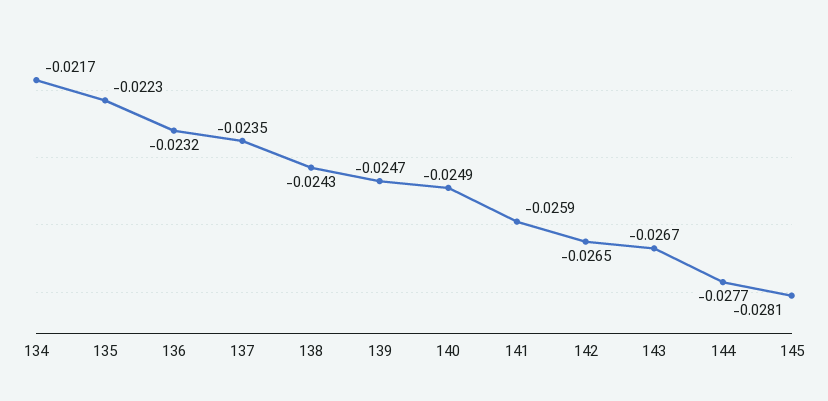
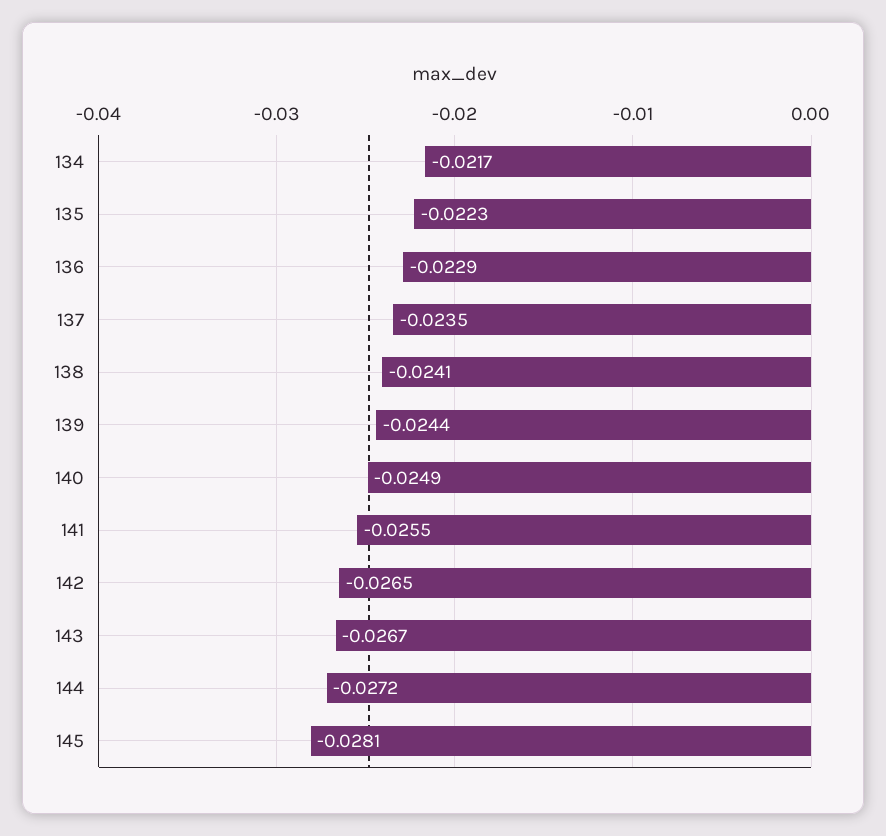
  {
    "134": -0.0217,
    "135": -0.0223,
-   "136": -0.0232,
+   "136": -0.0229,
    "137": -0.0235,
-   "138": -0.0243,
+   "138": -0.0241,
-   "139": -0.0247,
+   "139": -0.0244,
    "140": -0.0249,
-   "141": -0.0259,
+   "141": -0.0255,
    "142": -0.0265,
    "143": -0.0267,
-   "144": -0.0277,
+   "144": -0.0272,
    "145": -0.0281
  }

